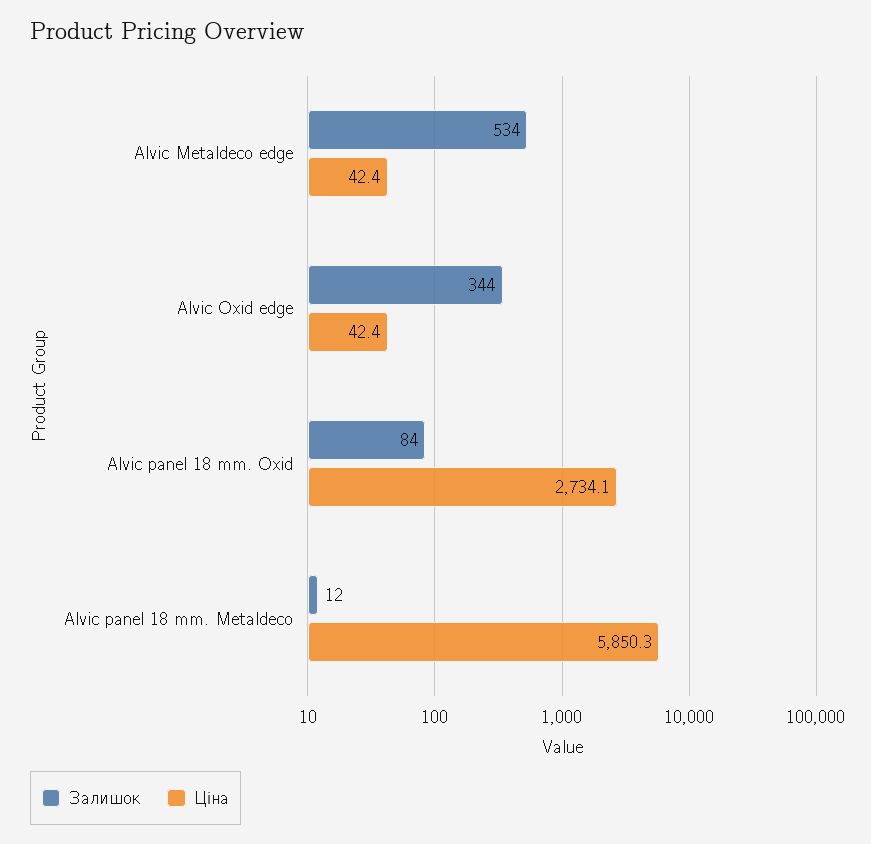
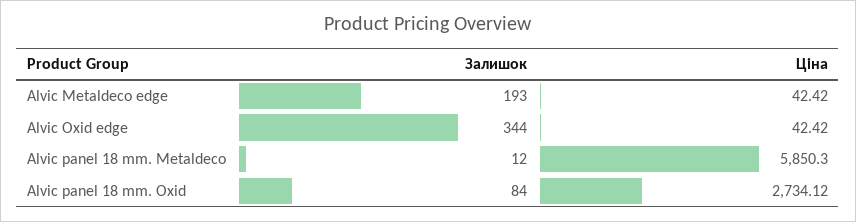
  {
    "Залишок": {
-     "Alvic Metaldeco edge": 534,
+     "Alvic Metaldeco edge": 193,
      "Alvic Oxid edge": 344,
      "Alvic panel 18 mm. Oxid": 84,
      "Alvic panel 18 mm. Metaldeco": 12
    },
    "Ціна": {
      "Alvic Metaldeco edge": 42.42,
      "Alvic Oxid edge": 42.42,
      "Alvic panel 18 mm. Oxid": 2734.12,
      "Alvic panel 18 mm. Metaldeco": 5850.3
    }
  }

